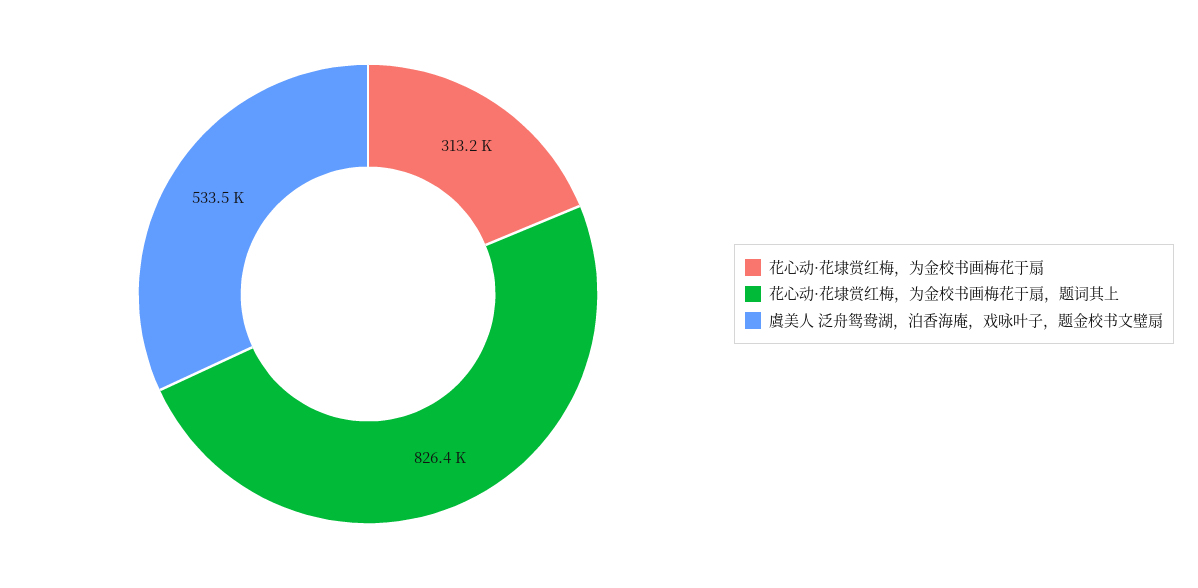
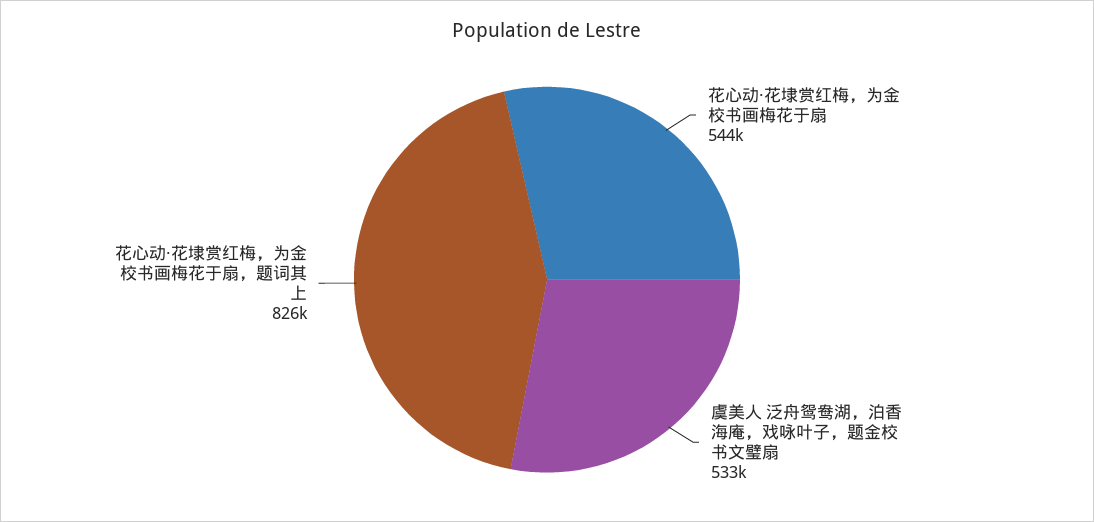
  {
-   "花心动·花埭赏红梅，为金校书画梅花于扇": 313200,
+   "花心动·花埭赏红梅，为金校书画梅花于扇": 544000,
    "花心动·花埭赏红梅，为金校书画梅花于扇，题词其上": 826400,
    "虞美人 泛舟鸳鸯湖，泊香海庵，戏咏叶子，题金校书文璧扇": 533500
  }

